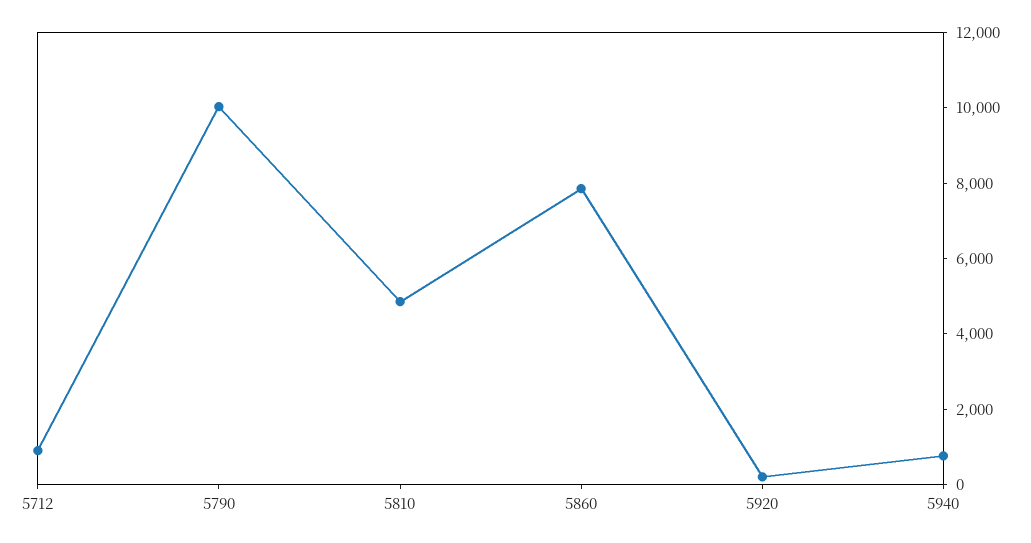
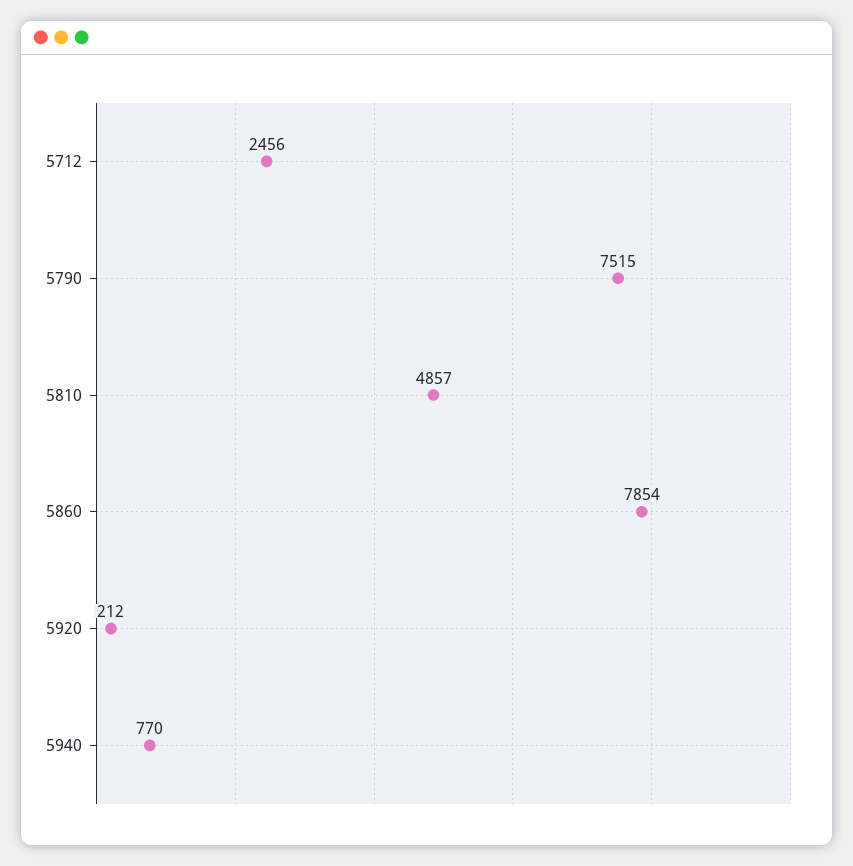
  {
-   "5712": 1000,
+   "5712": 2456,
-   "5790": 10000,
+   "5790": 7515,
    "5810": 4857,
    "5860": 7854,
    "5920": 212,
    "5940": 770
  }

